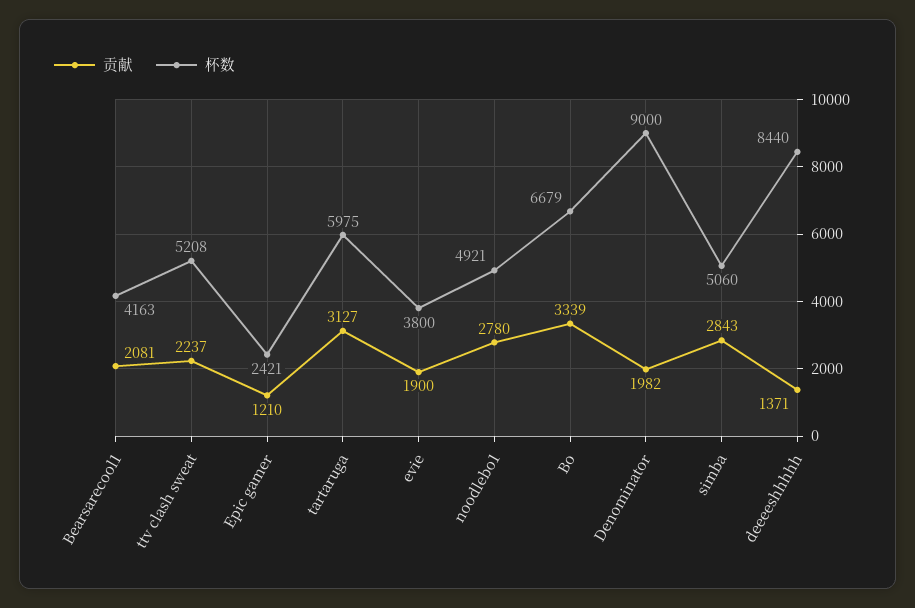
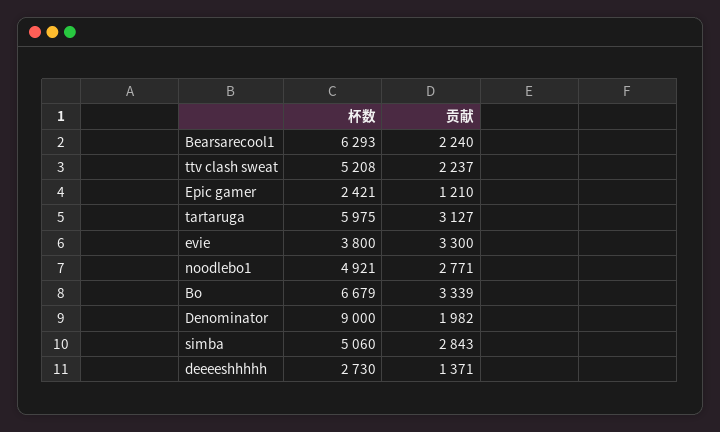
  {
    "贡献": {
-     "Bearsarecool1": 2081,
+     "Bearsarecool1": 2240,
      "ttv clash sweat": 2237,
      "Epic gamer": 1210,
      "tartaruga": 3127,
-     "evie": 1900,
+     "evie": 3300,
-     "noodlebo1": 2780,
+     "noodlebo1": 2771,
      "Bo": 3339,
      "Denominator": 1982,
      "simba": 2843,
      "deeeeshhhhh": 1371
    },
    "杯数": {
-     "Bearsarecool1": 4163,
+     "Bearsarecool1": 6293,
      "ttv clash sweat": 5208,
      "Epic gamer": 2421,
      "tartaruga": 5975,
      "evie": 3800,
      "noodlebo1": 4921,
      "Bo": 6679,
      "Denominator": 9000,
      "simba": 5060,
-     "deeeeshhhhh": 8440
+     "deeeeshhhhh": 2730
    }
  }

